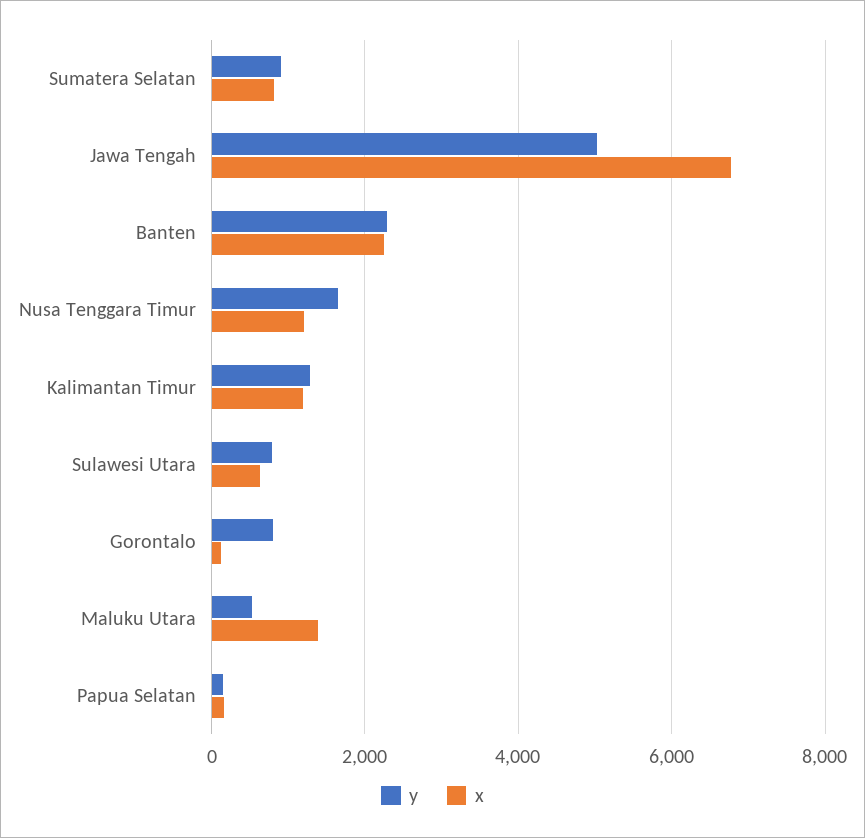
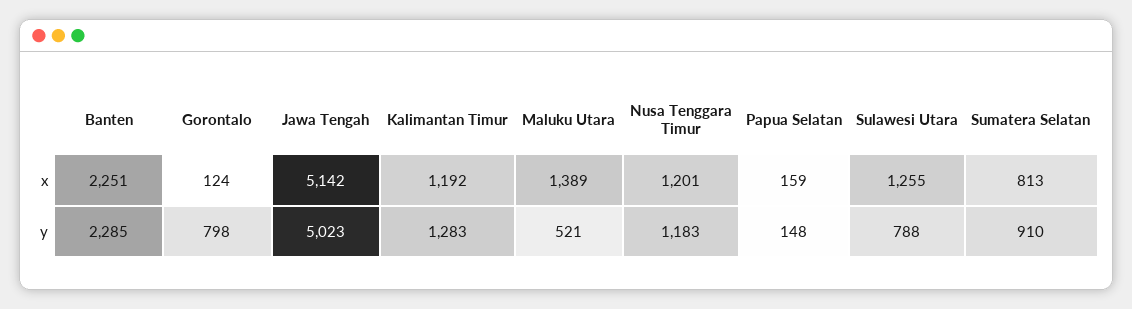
  {
    "y": {
      "Sumatera Selatan": 910,
      "Jawa Tengah": 5023,
      "Banten": 2285,
-     "Nusa Tenggara Timur": 1600,
+     "Nusa Tenggara Timur": 1183,
      "Kalimantan Timur": 1283,
      "Sulawesi Utara": 788,
      "Gorontalo": 798,
      "Maluku Utara": 521,
      "Papua Selatan": 148
    },
    "x": {
      "Sumatera Selatan": 813,
-     "Jawa Tengah": 6800,
+     "Jawa Tengah": 5142,
      "Banten": 2251,
      "Nusa Tenggara Timur": 1201,
      "Kalimantan Timur": 1192,
-     "Sulawesi Utara": 600,
+     "Sulawesi Utara": 1255,
      "Gorontalo": 124,
      "Maluku Utara": 1389,
      "Papua Selatan": 159
    }
  }

